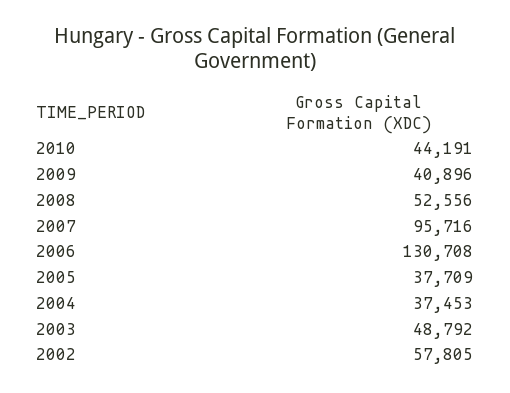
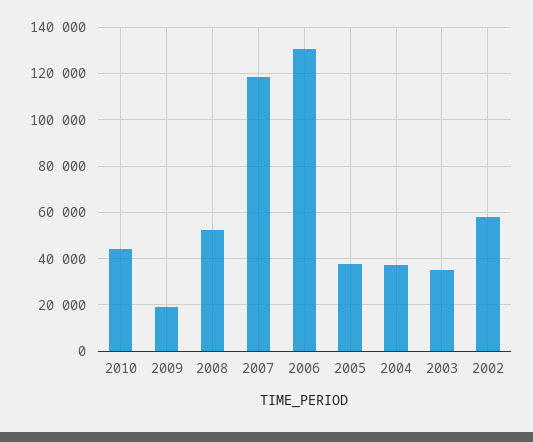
  {
    "2010": 44191,
-   "2009": 40896,
+   "2009": 20000,
    "2008": 52556,
-   "2007": 95716,
+   "2007": 120000,
    "2006": 130708,
    "2005": 37709,
    "2004": 37453,
-   "2003": 48792,
+   "2003": 35000,
    "2002": 57805
  }

